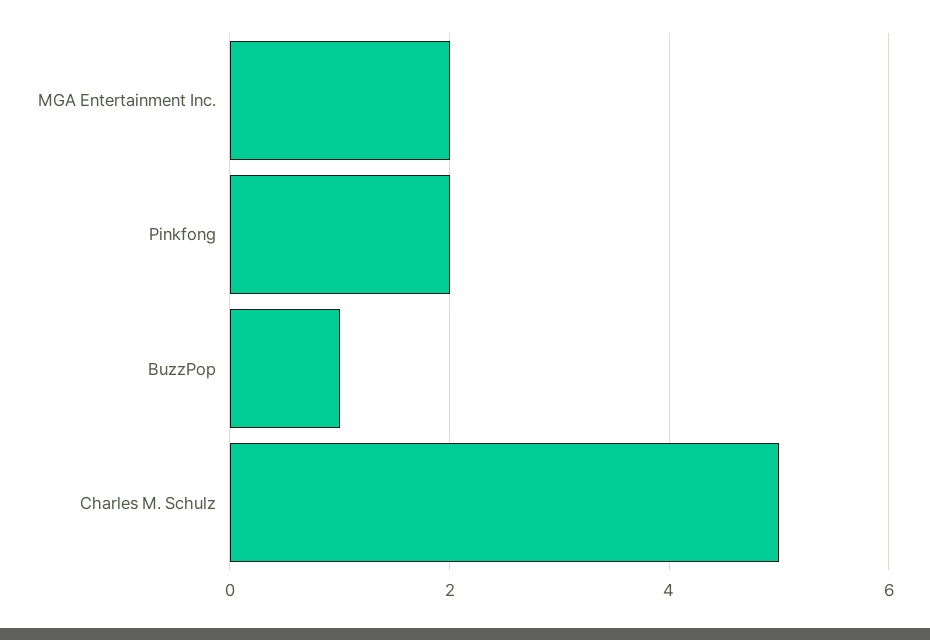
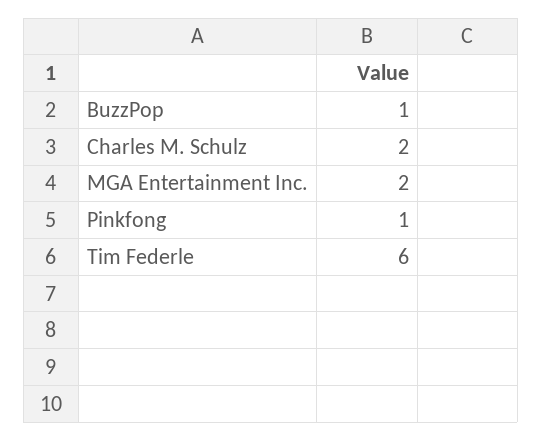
  {
    "MGA Entertainment Inc.": 2,
-   "Pinkfong": 2,
+   "Pinkfong": 1,
    "BuzzPop": 1,
-   "Charles M. Schulz": 5
+   "Charles M. Schulz": 2,
+   "Tim Federle": 6
  }

